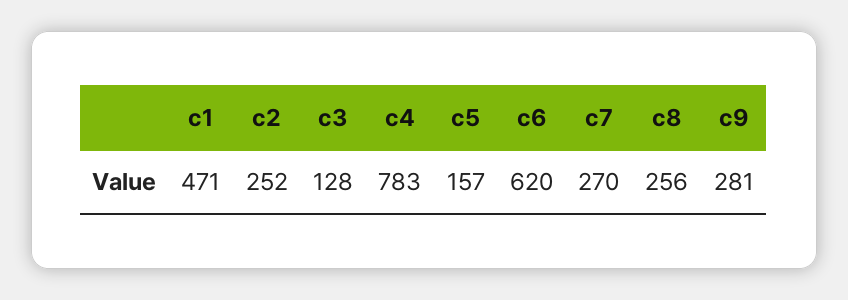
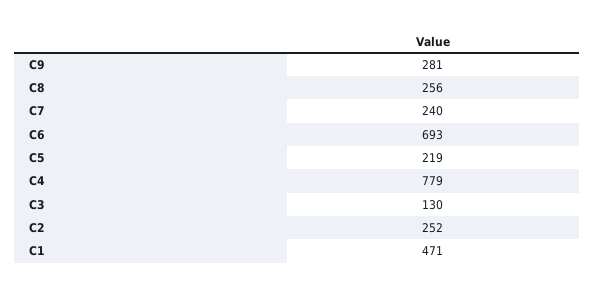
  {
    "c1": 471,
    "c2": 252,
-   "c3": 128,
+   "c3": 130,
-   "c4": 783,
+   "c4": 779,
-   "c5": 157,
+   "c5": 219,
-   "c6": 620,
+   "c6": 693,
-   "c7": 270,
+   "c7": 240,
    "c8": 256,
    "c9": 281
  }

